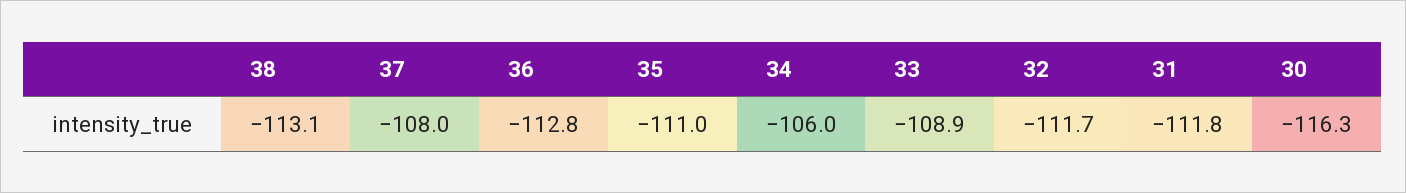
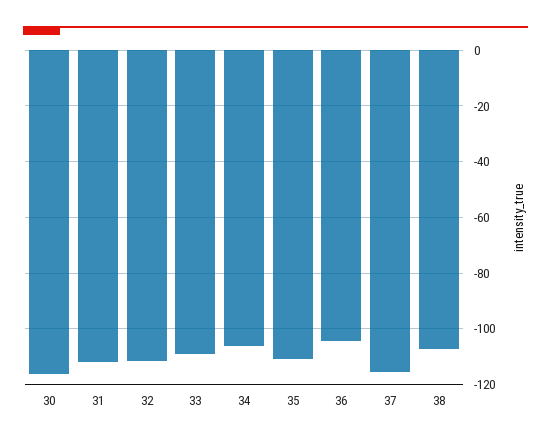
  {
-   "38": -113.1,
+   "38": -107.5,
-   "37": -108,
+   "37": -115,
-   "36": -112.8,
+   "36": -105,
    "35": -111,
    "34": -106,
    "33": -108.9,
    "32": -111.7,
    "31": -111.8,
    "30": -116.3
  }

